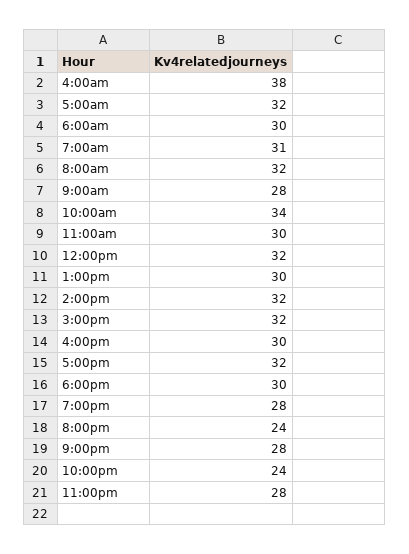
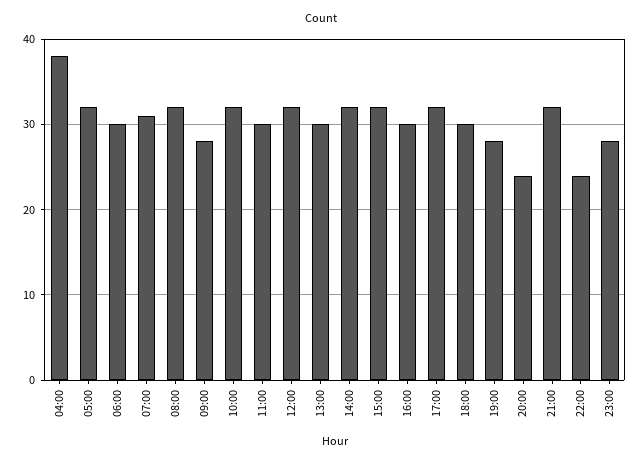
  {
    "4:00am": 38,
    "5:00am": 32,
    "6:00am": 30,
    "7:00am": 31,
    "8:00am": 32,
    "9:00am": 28,
-   "10:00am": 34,
+   "10:00am": 32,
    "11:00am": 30,
    "12:00pm": 32,
    "1:00pm": 30,
    "2:00pm": 32,
    "3:00pm": 32,
    "4:00pm": 30,
    "5:00pm": 32,
    "6:00pm": 30,
    "7:00pm": 28,
    "8:00pm": 24,
-   "9:00pm": 28,
+   "9:00pm": 32,
    "10:00pm": 24,
    "11:00pm": 28
  }

